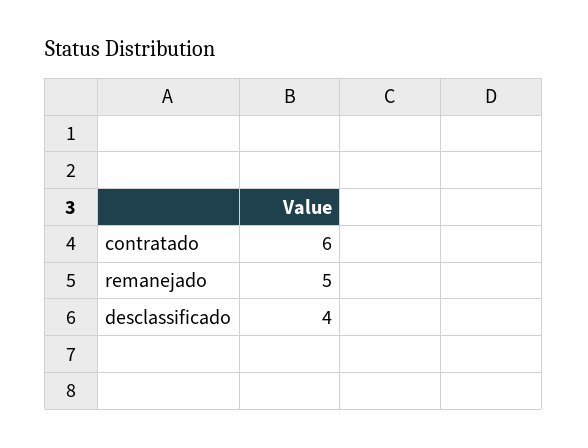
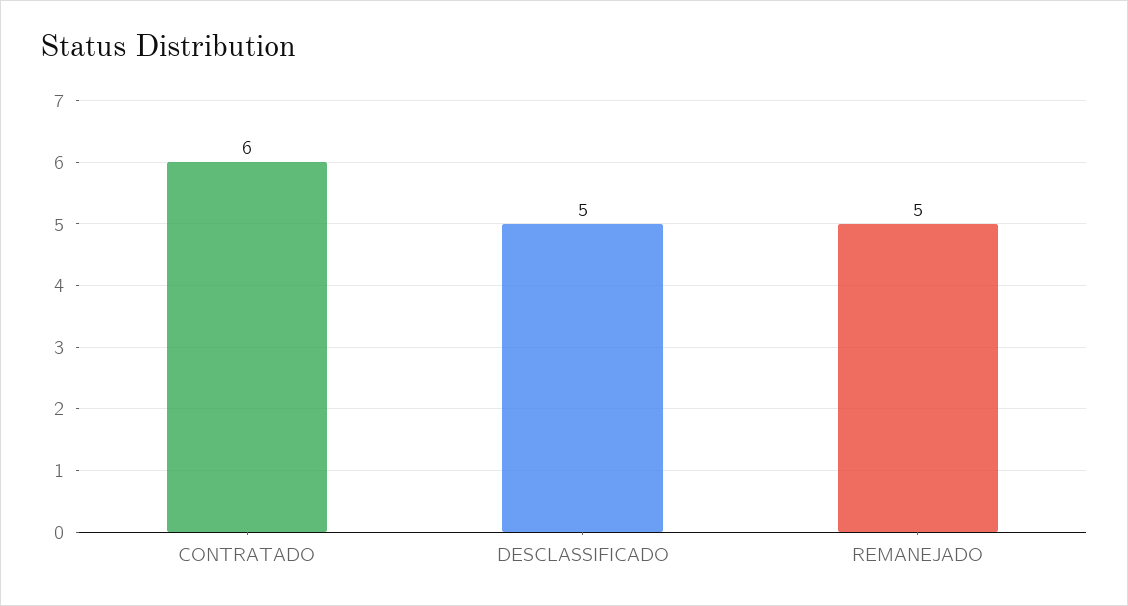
  {
    "contratado": 6,
    "remanejado": 5,
-   "desclassificado": 4
+   "desclassificado": 5
  }

